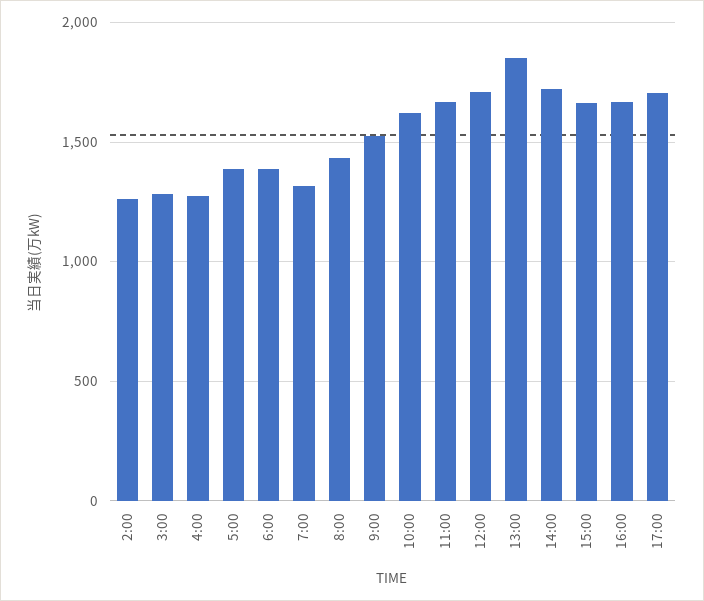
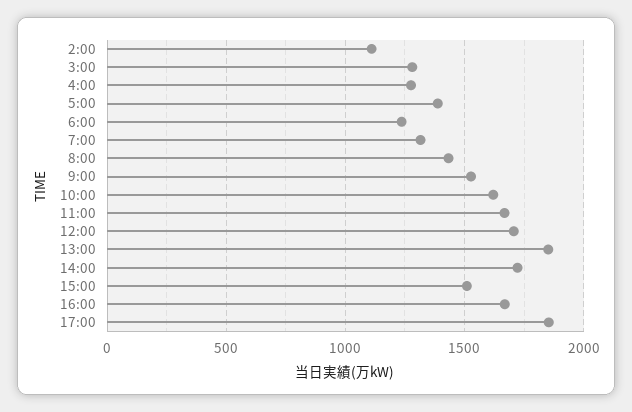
  {
-   "2:00": 1250,
+   "2:00": 1100,
    "3:00": 1300,
    "4:00": 1300,
    "5:00": 1400,
-   "6:00": 1400,
+   "6:00": 1250,
    "7:00": 1300,
    "8:00": 1450,
    "9:00": 1550,
    "10:00": 1600,
    "11:00": 1650,
    "12:00": 1700,
    "13:00": 1850,
    "14:00": 1700,
-   "15:00": 1650,
+   "15:00": 1500,
    "16:00": 1650,
-   "17:00": 1700
+   "17:00": 1850
  }

